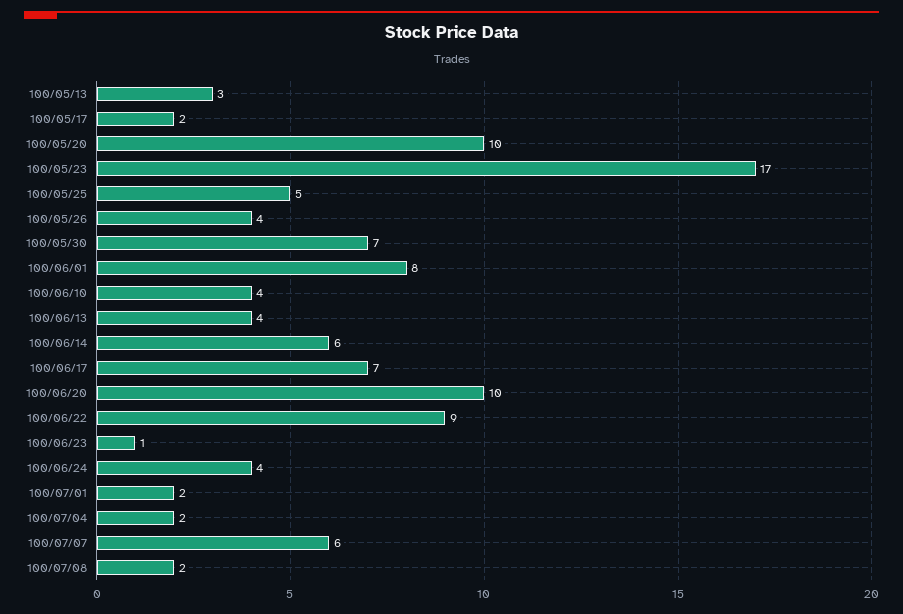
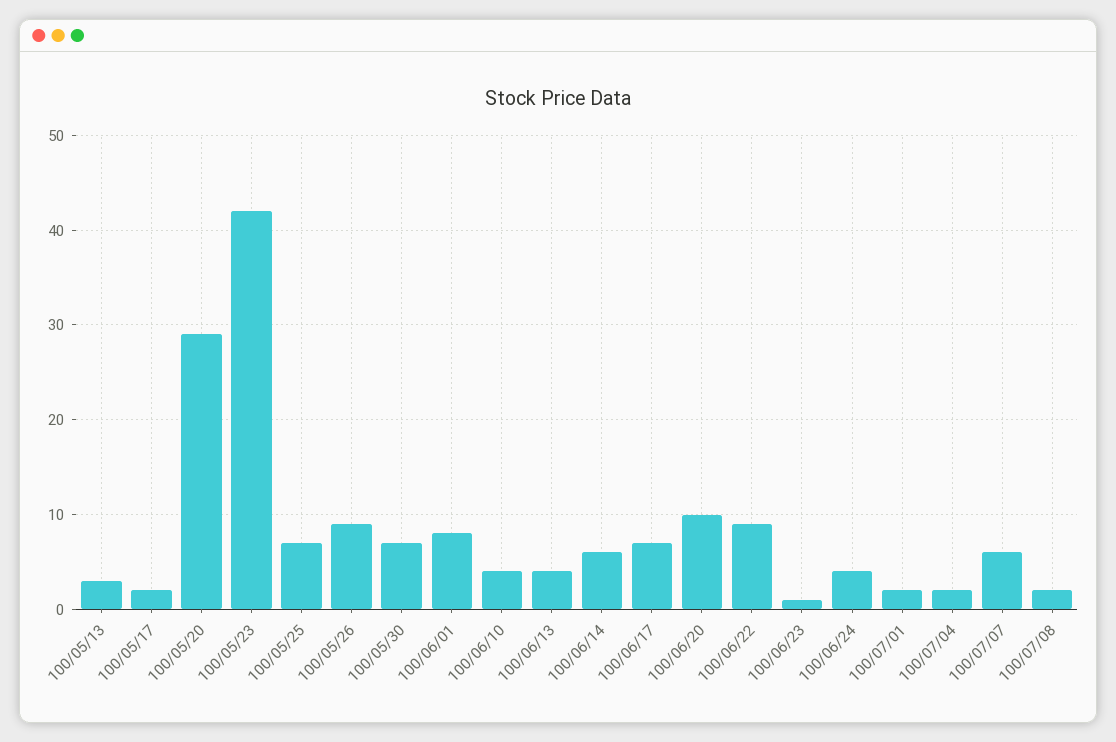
  {
    "100/05/13": 3,
    "100/05/17": 2,
-   "100/05/20": 10,
+   "100/05/20": 29,
-   "100/05/23": 17,
+   "100/05/23": 42,
-   "100/05/25": 5,
+   "100/05/25": 7,
-   "100/05/26": 4,
+   "100/05/26": 9,
    "100/05/30": 7,
    "100/06/01": 8,
    "100/06/10": 4,
    "100/06/13": 4,
    "100/06/14": 6,
    "100/06/17": 7,
    "100/06/20": 10,
    "100/06/22": 9,
    "100/06/23": 1,
    "100/06/24": 4,
    "100/07/01": 2,
    "100/07/04": 2,
    "100/07/07": 6,
    "100/07/08": 2
  }

